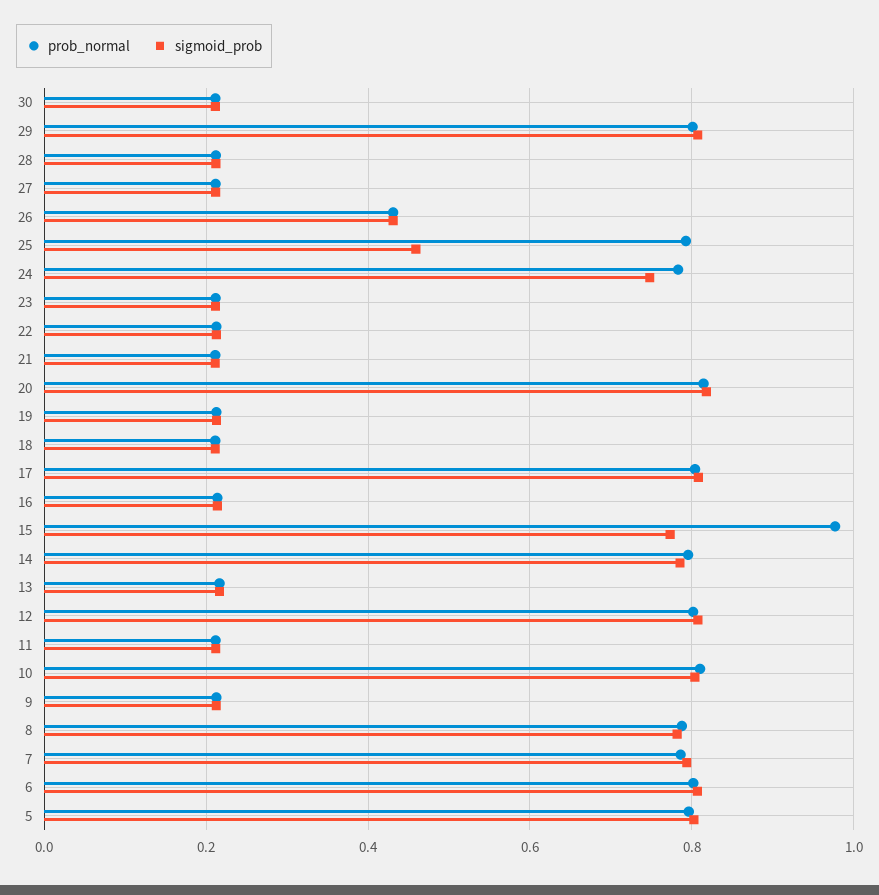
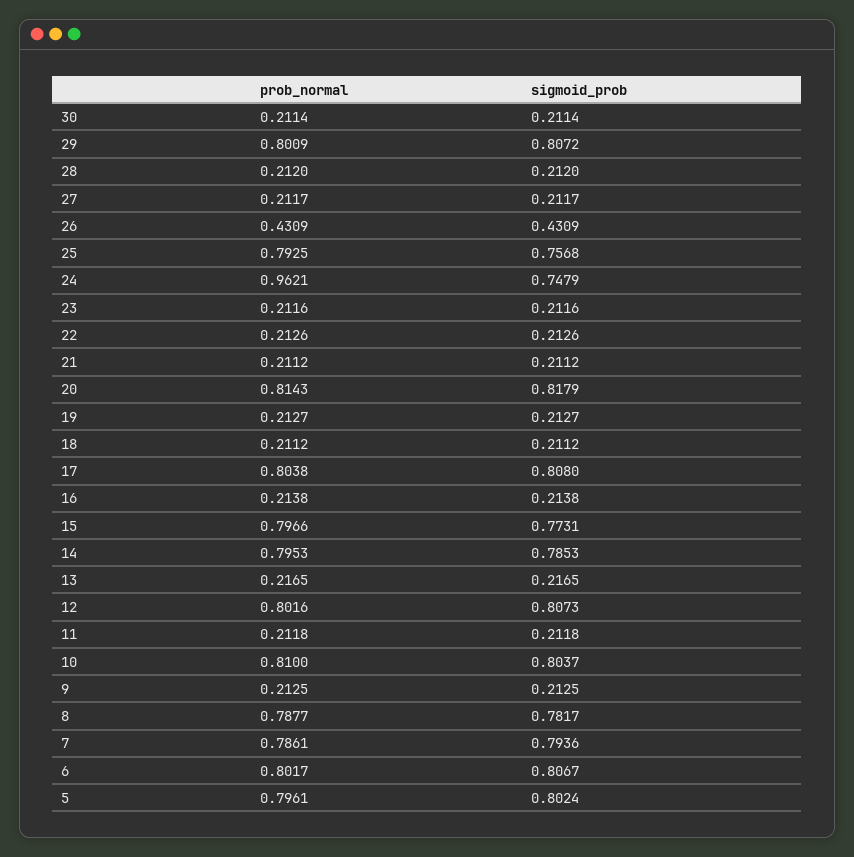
  {
    "prob_normal": {
      "30": 0.2114,
      "29": 0.8009,
      "28": 0.212,
      "27": 0.2117,
      "26": 0.4309,
      "25": 0.7925,
-     "24": 0.78,
+     "24": 0.9621,
      "23": 0.2116,
      "22": 0.2126,
      "21": 0.2112,
      "20": 0.8143,
      "19": 0.2127,
      "18": 0.2112,
      "17": 0.8038,
      "16": 0.2138,
-     "15": 0.98,
+     "15": 0.7966,
      "14": 0.7953,
      "13": 0.2165,
      "12": 0.8016,
      "11": 0.2118,
      "10": 0.81,
      "9": 0.2125,
      "8": 0.7877,
      "7": 0.7861,
      "6": 0.8017,
      "5": 0.7961
    },
    "sigmoid_prob": {
      "30": 0.2114,
      "29": 0.8072,
      "28": 0.212,
      "27": 0.2117,
      "26": 0.4309,
-     "25": 0.46,
+     "25": 0.7568,
      "24": 0.7479,
      "23": 0.2116,
      "22": 0.2126,
      "21": 0.2112,
      "20": 0.8179,
      "19": 0.2127,
      "18": 0.2112,
      "17": 0.808,
      "16": 0.2138,
      "15": 0.7731,
      "14": 0.7853,
      "13": 0.2165,
      "12": 0.8073,
      "11": 0.2118,
      "10": 0.8037,
      "9": 0.2125,
      "8": 0.7817,
      "7": 0.7936,
      "6": 0.8067,
      "5": 0.8024
    }
  }

